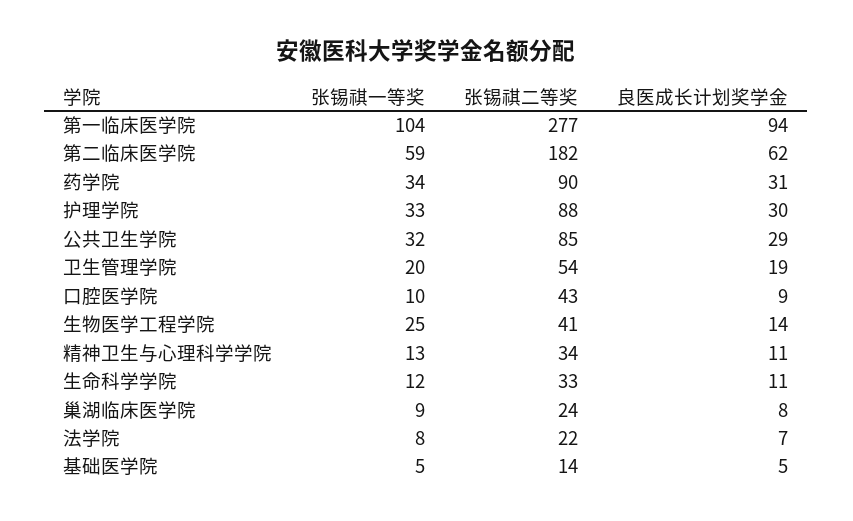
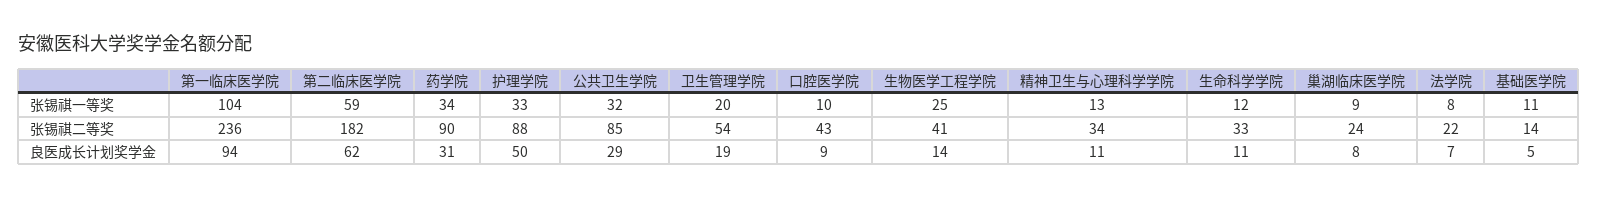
  {
    "张锡祺一等奖": {
      "第一临床医学院": 104,
      "第二临床医学院": 59,
      "药学院": 34,
      "护理学院": 33,
      "公共卫生学院": 32,
      "卫生管理学院": 20,
      "口腔医学院": 10,
      "生物医学工程学院": 25,
      "精神卫生与心理科学学院": 13,
      "生命科学学院": 12,
      "巢湖临床医学院": 9,
      "法学院": 8,
-     "基础医学院": 5
+     "基础医学院": 11
    },
    "张锡祺二等奖": {
-     "第一临床医学院": 277,
+     "第一临床医学院": 236,
      "第二临床医学院": 182,
      "药学院": 90,
      "护理学院": 88,
      "公共卫生学院": 85,
      "卫生管理学院": 54,
      "口腔医学院": 43,
      "生物医学工程学院": 41,
      "精神卫生与心理科学学院": 34,
      "生命科学学院": 33,
      "巢湖临床医学院": 24,
      "法学院": 22,
      "基础医学院": 14
    },
    "良医成长计划奖学金": {
      "第一临床医学院": 94,
      "第二临床医学院": 62,
      "药学院": 31,
-     "护理学院": 30,
+     "护理学院": 50,
      "公共卫生学院": 29,
      "卫生管理学院": 19,
      "口腔医学院": 9,
      "生物医学工程学院": 14,
      "精神卫生与心理科学学院": 11,
      "生命科学学院": 11,
      "巢湖临床医学院": 8,
      "法学院": 7,
      "基础医学院": 5
    }
  }

